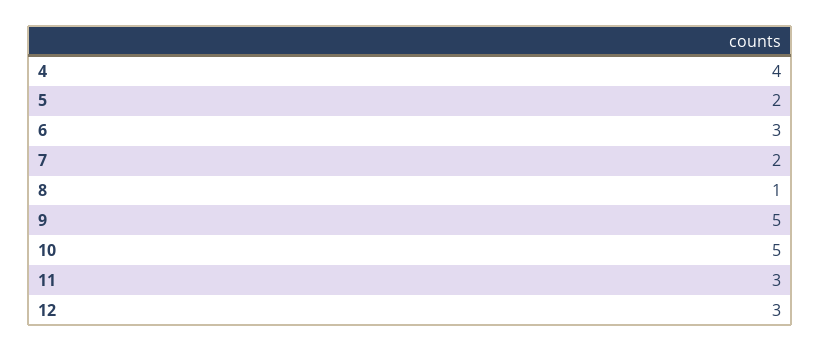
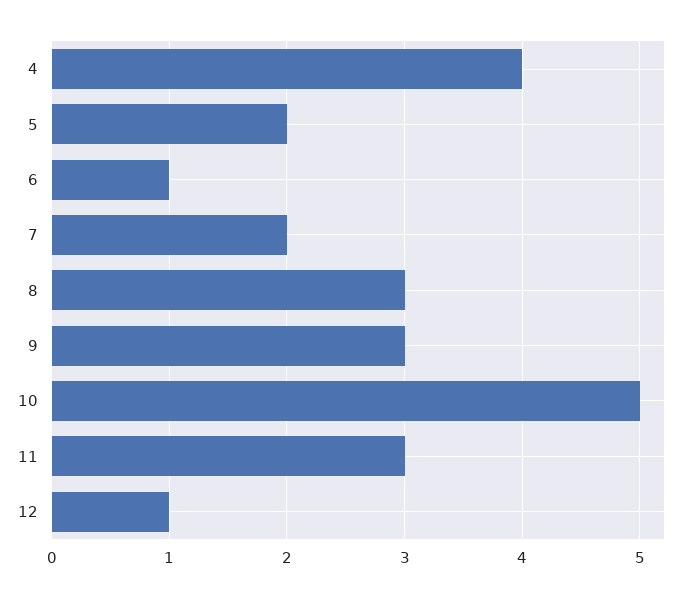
  {
    "4": 4,
    "5": 2,
-   "6": 3,
+   "6": 1,
    "7": 2,
-   "8": 1,
+   "8": 3,
-   "9": 5,
+   "9": 3,
    "10": 5,
    "11": 3,
-   "12": 3
+   "12": 1
  }

